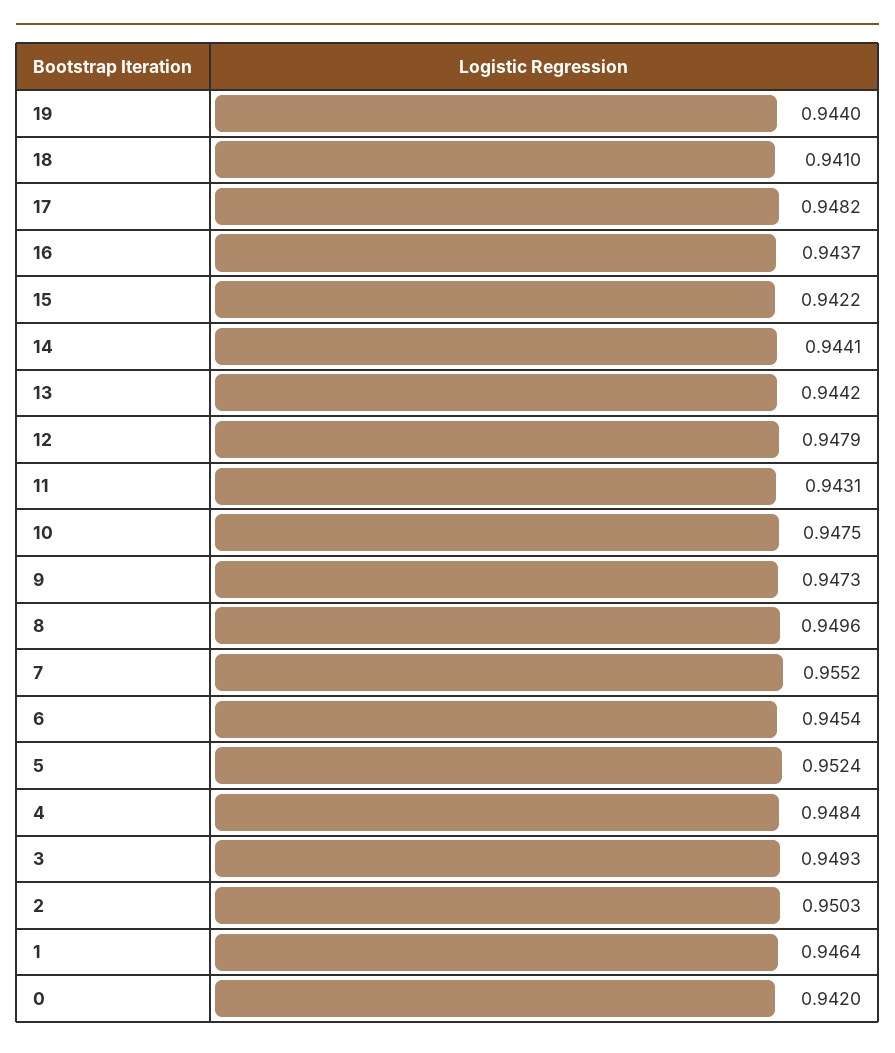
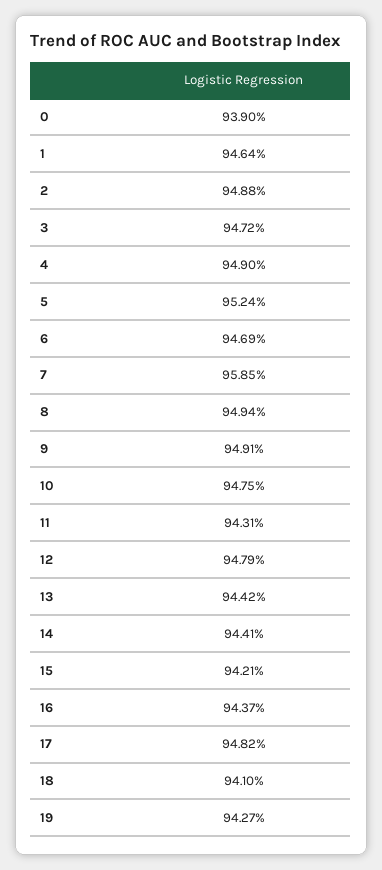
  {
-   "19": 0.944,
+   "19": 0.9427,
    "18": 0.941,
    "17": 0.9482,
    "16": 0.9437,
-   "15": 0.9422,
+   "15": 0.9421,
    "14": 0.9441,
    "13": 0.9442,
    "12": 0.9479,
    "11": 0.9431,
    "10": 0.9475,
-   "9": 0.9473,
+   "9": 0.9491,
-   "8": 0.9496,
+   "8": 0.9494,
-   "7": 0.9552,
+   "7": 0.9585,
-   "6": 0.9454,
+   "6": 0.9469,
    "5": 0.9524,
-   "4": 0.9484,
+   "4": 0.949,
-   "3": 0.9493,
+   "3": 0.9472,
-   "2": 0.9503,
+   "2": 0.9488,
    "1": 0.9464,
-   "0": 0.942
+   "0": 0.939
  }

